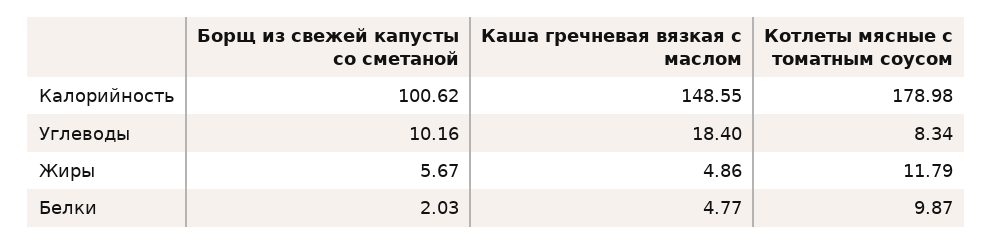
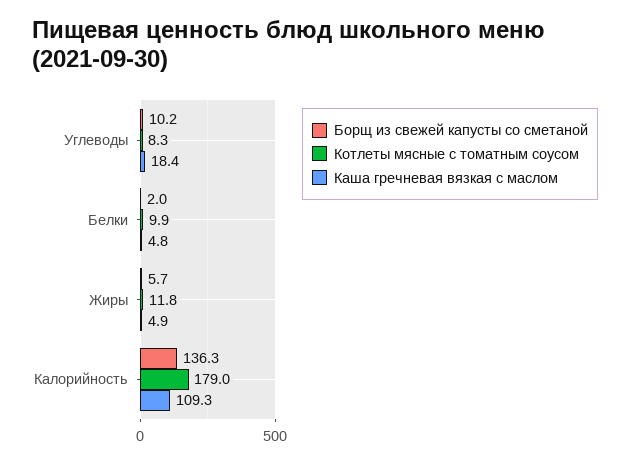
  {
    "Борщ из свежей капусты со сметаной": {
-     "Калорийность": 100.62,
+     "Калорийность": 136.3,
      "Углеводы": 10.16,
      "Жиры": 5.67,
      "Белки": 2.03
    },
    "Каша гречневая вязкая с маслом": {
-     "Калорийность": 148.55,
+     "Калорийность": 109.3,
      "Углеводы": 18.4,
      "Жиры": 4.86,
      "Белки": 4.77
    },
    "Котлеты мясные с томатным соусом": {
      "Калорийность": 178.98,
      "Углеводы": 8.34,
      "Жиры": 11.79,
      "Белки": 9.87
    }
  }

